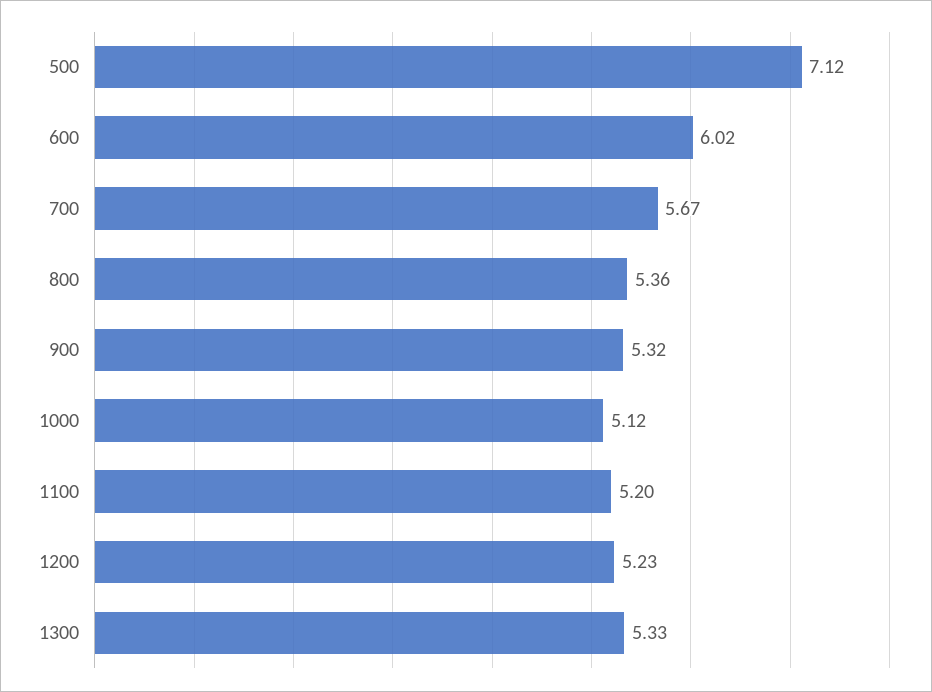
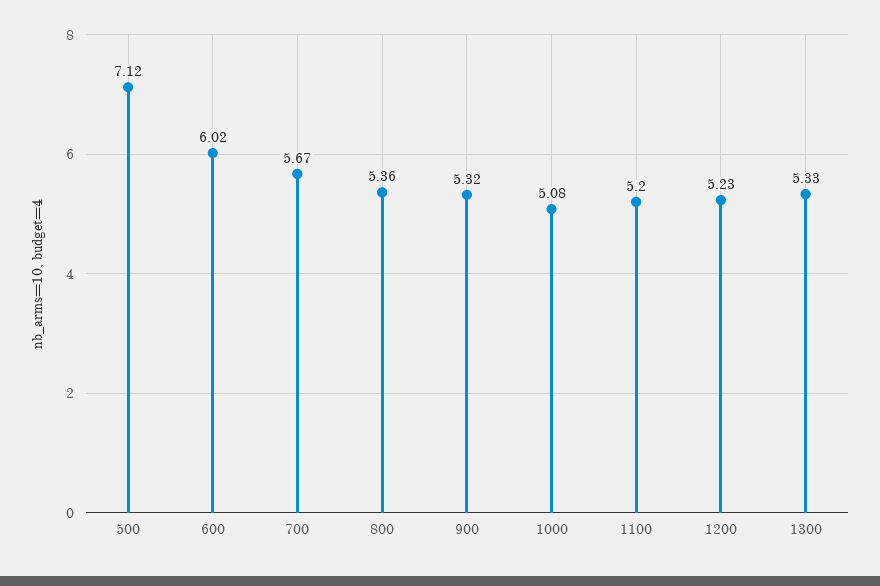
  {
    "500": 7.12,
    "600": 6.02,
    "700": 5.67,
    "800": 5.36,
    "900": 5.32,
-   "1000": 5.12,
+   "1000": 5.08,
    "1100": 5.2,
    "1200": 5.23,
    "1300": 5.33
  }

